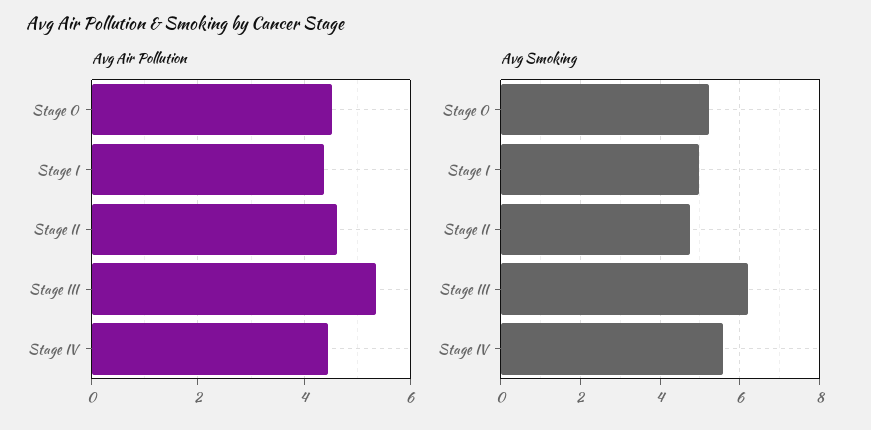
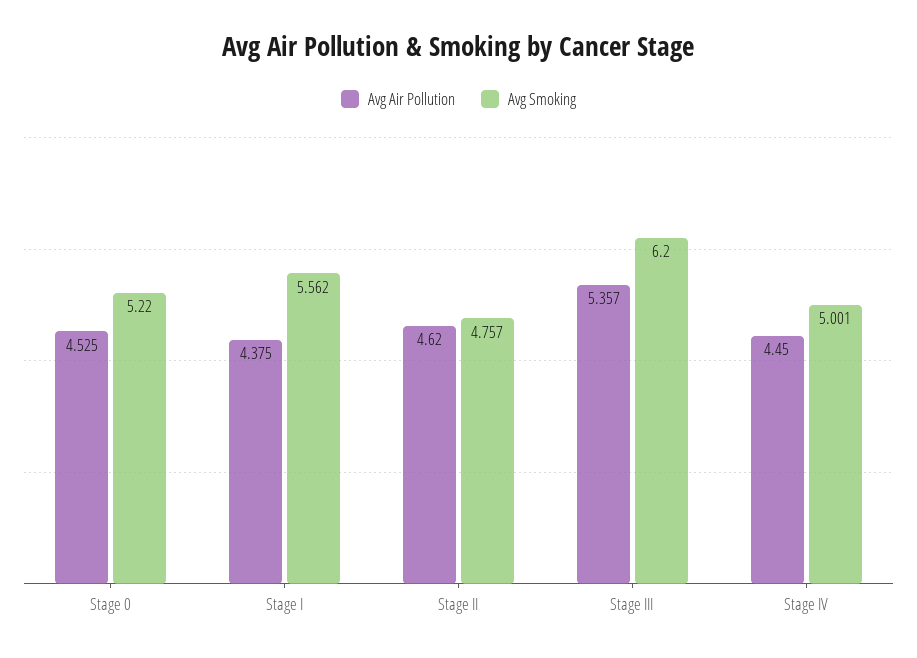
  {
    "Avg Air Pollution": {
      "Stage 0": 4.525,
      "Stage I": 4.375,
      "Stage II": 4.62,
      "Stage III": 5.357,
      "Stage IV": 4.45
    },
    "Avg Smoking": {
      "Stage 0": 5.22,
-     "Stage I": 5,
+     "Stage I": 5.562,
      "Stage II": 4.757,
      "Stage III": 6.2,
-     "Stage IV": 5.6
+     "Stage IV": 5.001
    }
  }

